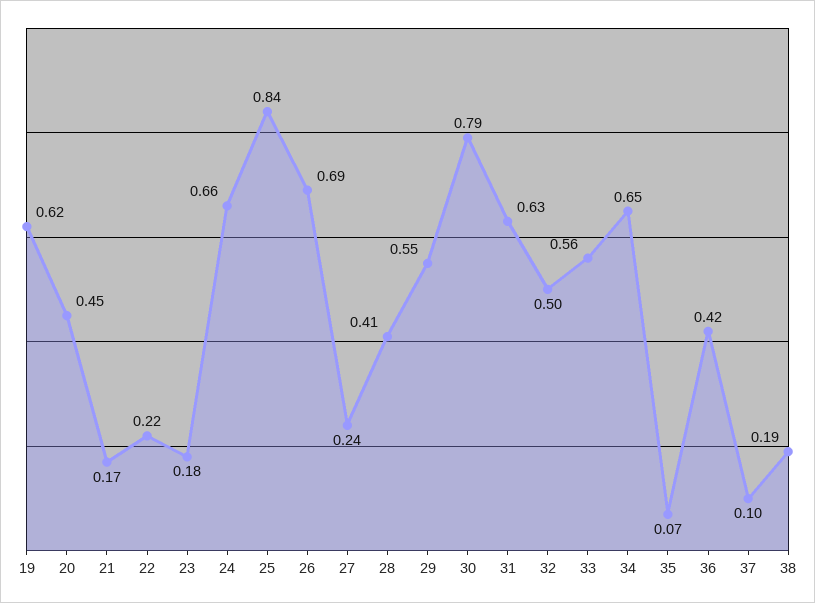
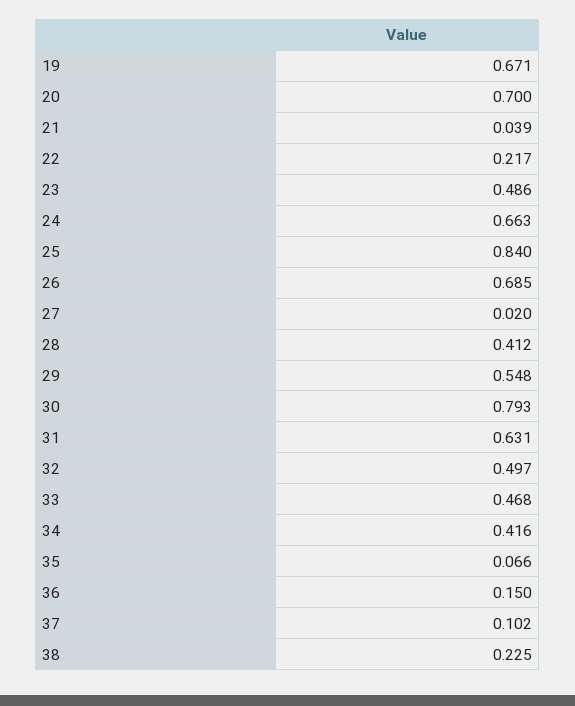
  {
-   "19": 0.62,
+   "19": 0.671,
-   "20": 0.45,
+   "20": 0.7,
-   "21": 0.17,
+   "21": 0.039,
    "22": 0.217,
-   "23": 0.18,
+   "23": 0.486,
    "24": 0.663,
    "25": 0.84,
    "26": 0.685,
-   "27": 0.24,
+   "27": 0.02,
    "28": 0.412,
    "29": 0.548,
    "30": 0.793,
    "31": 0.631,
    "32": 0.497,
-   "33": 0.56,
+   "33": 0.468,
-   "34": 0.65,
+   "34": 0.416,
    "35": 0.066,
-   "36": 0.42,
+   "36": 0.15,
    "37": 0.102,
-   "38": 0.19
+   "38": 0.225
  }

